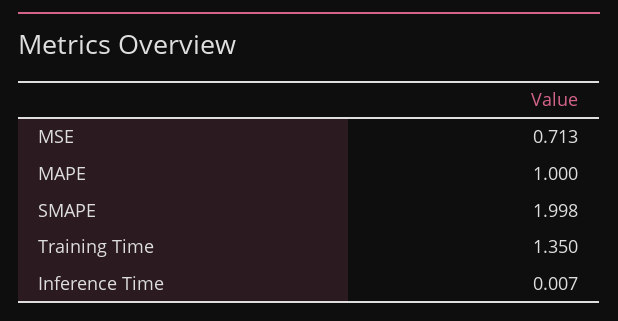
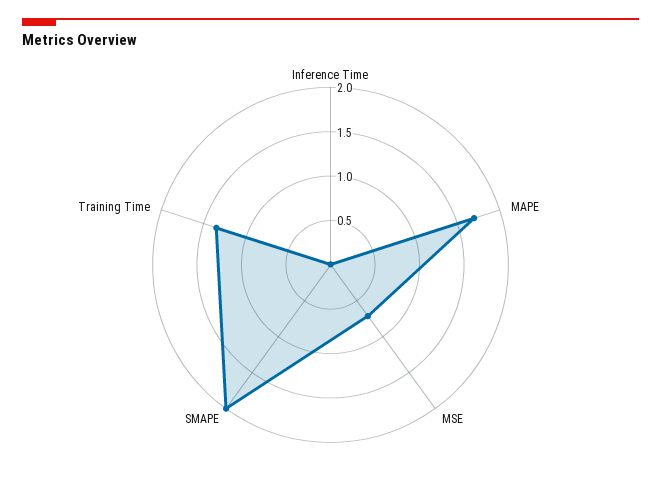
  {
    "MSE": 0.713,
-   "MAPE": 1,
+   "MAPE": 1.7,
    "SMAPE": 1.998,
    "Training Time": 1.35,
    "Inference Time": 0.007
  }

